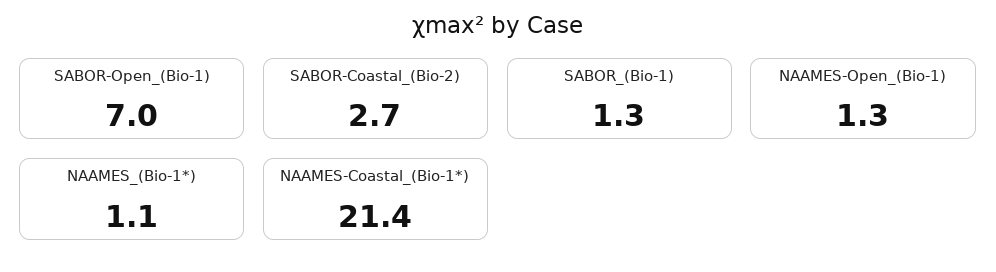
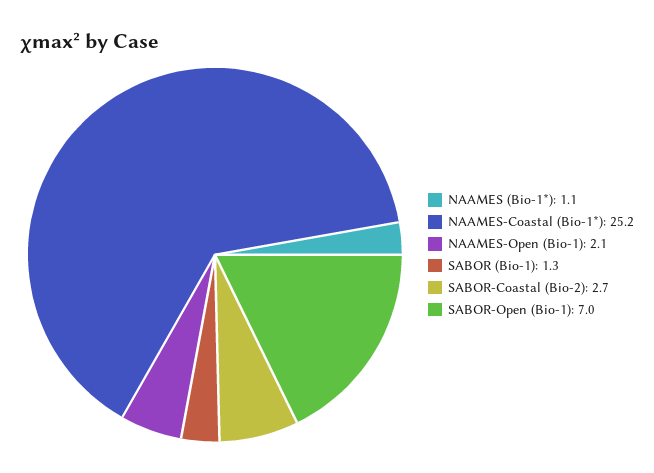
  {
    "SABOR-Open_(Bio-1)": 7,
    "SABOR-Coastal_(Bio-2)": 2.7,
    "SABOR_(Bio-1)": 1.3,
-   "NAAMES-Open_(Bio-1)": 1.3,
+   "NAAMES-Open_(Bio-1)": 2.1,
    "NAAMES_(Bio-1*)": 1.1,
-   "NAAMES-Coastal_(Bio-1*)": 21.4
+   "NAAMES-Coastal_(Bio-1*)": 25.2
  }

